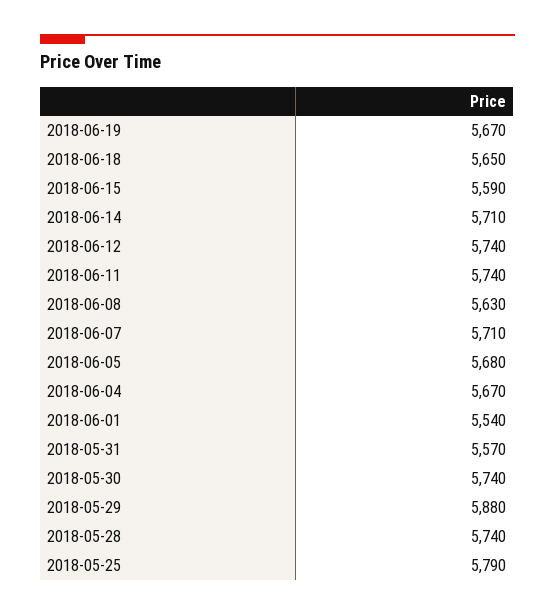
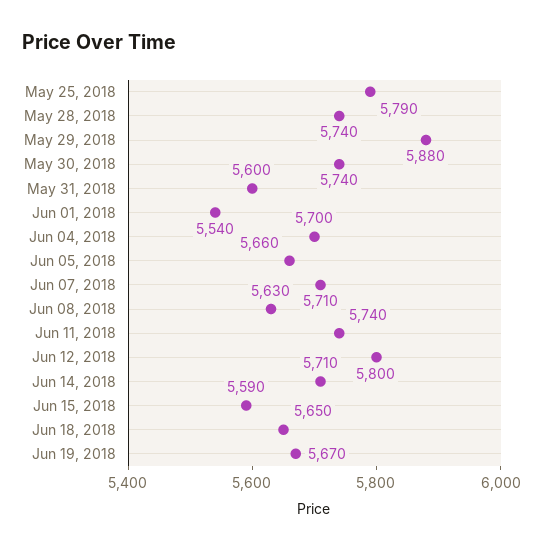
  {
    "2018-06-19": 5670,
    "2018-06-18": 5650,
    "2018-06-15": 5590,
    "2018-06-14": 5710,
-   "2018-06-12": 5740,
+   "2018-06-12": 5800,
    "2018-06-11": 5740,
    "2018-06-08": 5630,
    "2018-06-07": 5710,
-   "2018-06-05": 5680,
+   "2018-06-05": 5660,
-   "2018-06-04": 5670,
+   "2018-06-04": 5700,
    "2018-06-01": 5540,
-   "2018-05-31": 5570,
+   "2018-05-31": 5600,
    "2018-05-30": 5740,
    "2018-05-29": 5880,
    "2018-05-28": 5740,
    "2018-05-25": 5790
  }

